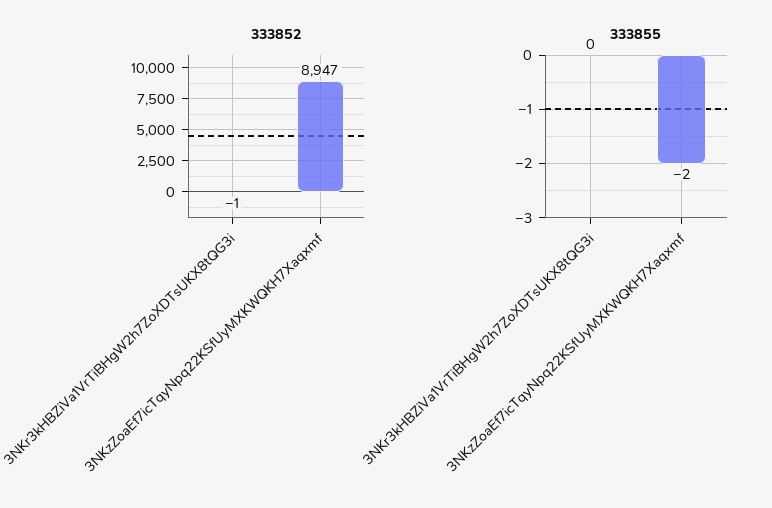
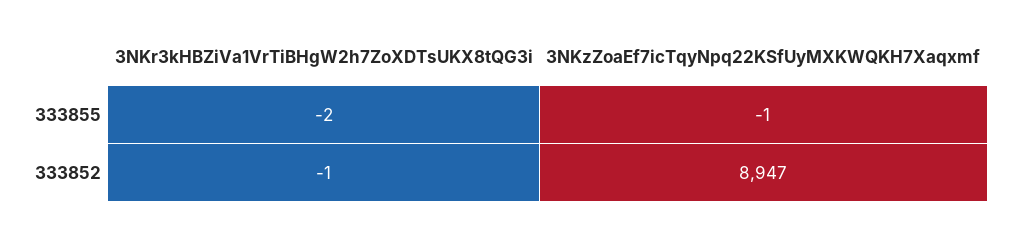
  {
    "333852": {
      "3NKr3kHBZiVa1VrTiBHgW2h7ZoXDTsUKX8tQG3i": -1,
      "3NKzZoaEf7icTqyNpq22KSfUyMXKWQKH7Xaqxmf": 8947
    },
    "333855": {
-     "3NKr3kHBZiVa1VrTiBHgW2h7ZoXDTsUKX8tQG3i": 0,
+     "3NKr3kHBZiVa1VrTiBHgW2h7ZoXDTsUKX8tQG3i": -2,
-     "3NKzZoaEf7icTqyNpq22KSfUyMXKWQKH7Xaqxmf": -2
+     "3NKzZoaEf7icTqyNpq22KSfUyMXKWQKH7Xaqxmf": -1
    }
  }

